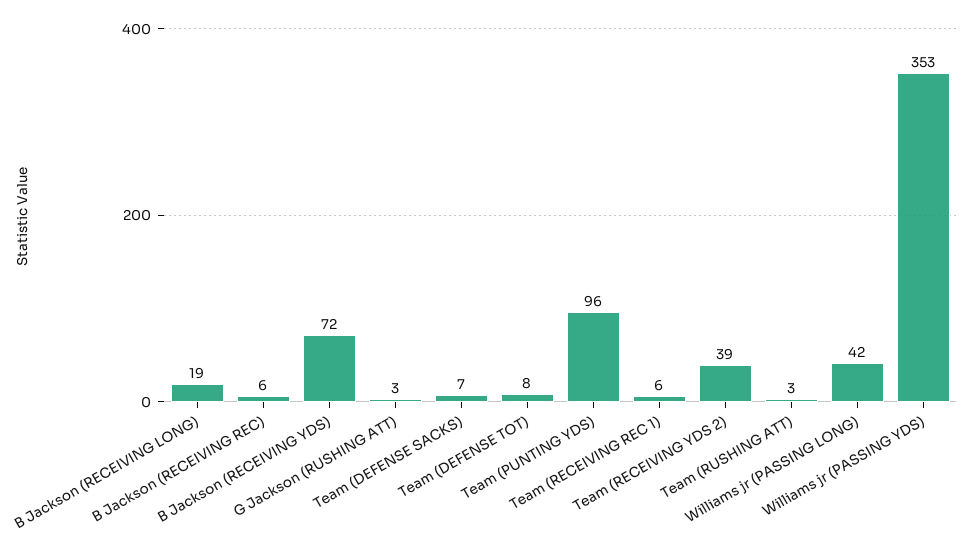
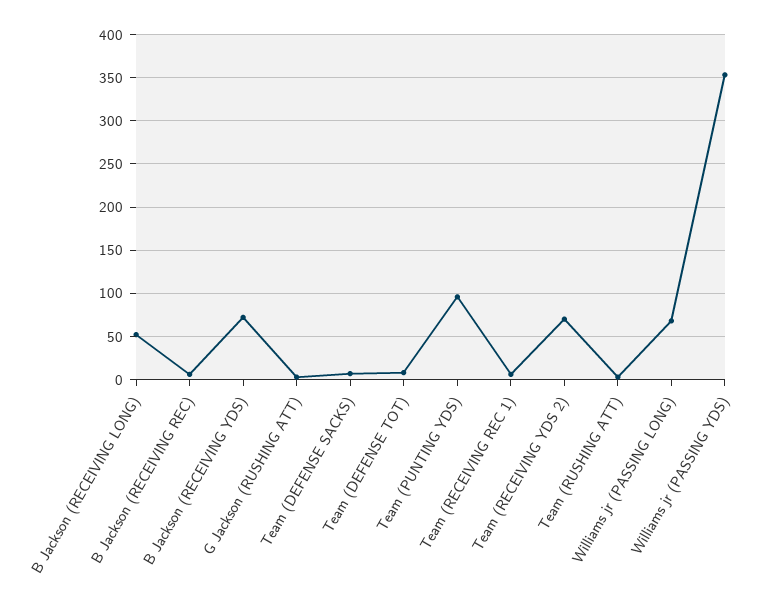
  {
-   "B Jackson (RECEIVING LONG)": 19,
+   "B Jackson (RECEIVING LONG)": 50,
    "B Jackson (RECEIVING REC)": 6,
    "B Jackson (RECEIVING YDS)": 72,
    "G Jackson (RUSHING ATT)": 3,
    "Team (DEFENSE SACKS)": 7,
    "Team (DEFENSE TOT)": 8,
    "Team (PUNTING YDS)": 96,
    "Team (RECEIVING REC 1)": 6,
-   "Team (RECEIVING YDS 2)": 39,
+   "Team (RECEIVING YDS 2)": 70,
    "Team (RUSHING ATT)": 3,
-   "Williams jr (PASSING LONG)": 42,
+   "Williams jr (PASSING LONG)": 70,
    "Williams jr (PASSING YDS)": 353
  }

